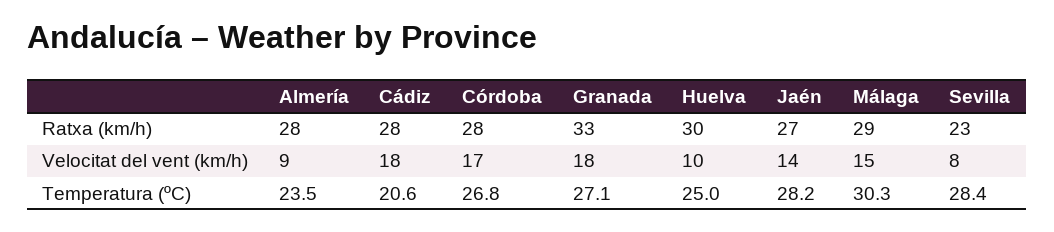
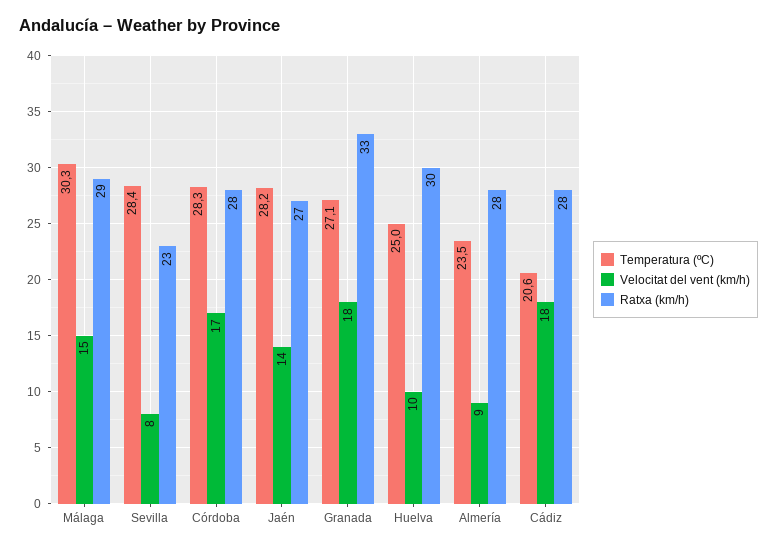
  {
    "Ratxa (km/h)": {
      "Almería": 28,
      "Cádiz": 28,
      "Córdoba": 28,
      "Granada": 33,
      "Huelva": 30,
      "Jaén": 27,
      "Málaga": 29,
      "Sevilla": 23
    },
    "Velocitat del vent (km/h)": {
      "Almería": 9,
      "Cádiz": 18,
      "Córdoba": 17,
      "Granada": 18,
      "Huelva": 10,
      "Jaén": 14,
      "Málaga": 15,
      "Sevilla": 8
    },
    "Temperatura (ºC)": {
      "Almería": 23.5,
      "Cádiz": 20.6,
-     "Córdoba": 26.8,
+     "Córdoba": 28.3,
      "Granada": 27.1,
      "Huelva": 25,
      "Jaén": 28.2,
      "Málaga": 30.3,
      "Sevilla": 28.4
    }
  }

